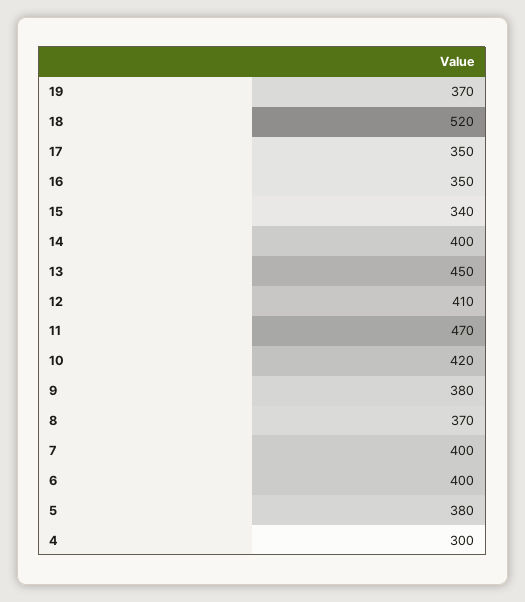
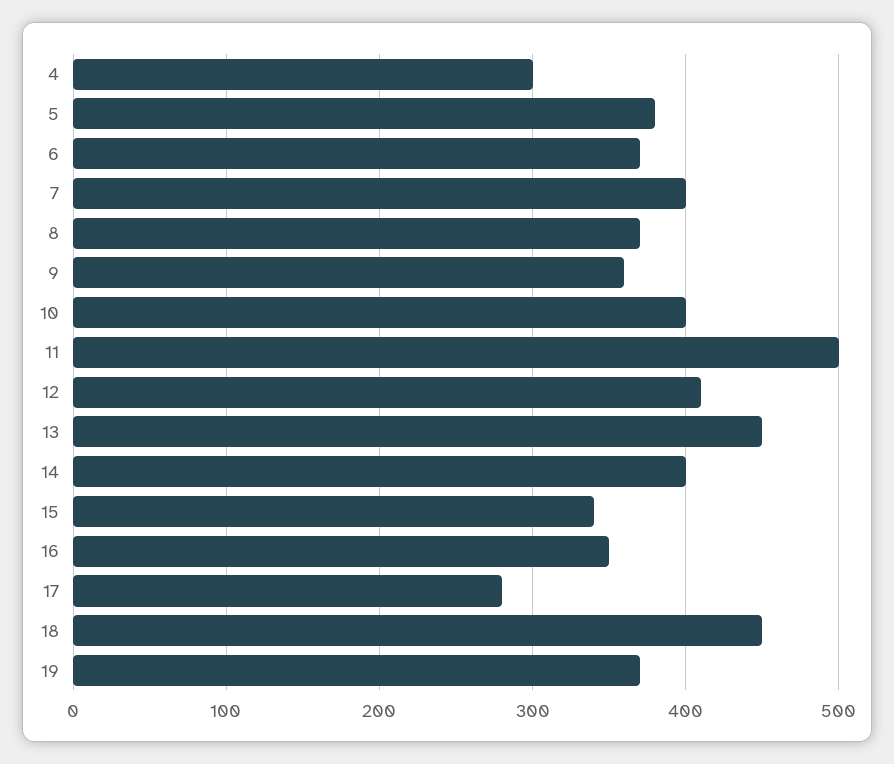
  {
    "19": 370,
-   "18": 520,
+   "18": 450,
-   "17": 350,
+   "17": 280,
    "16": 350,
    "15": 340,
    "14": 400,
    "13": 450,
    "12": 410,
-   "11": 470,
+   "11": 500,
-   "10": 420,
+   "10": 400,
-   "9": 380,
+   "9": 360,
    "8": 370,
    "7": 400,
-   "6": 400,
+   "6": 370,
    "5": 380,
    "4": 300
  }

